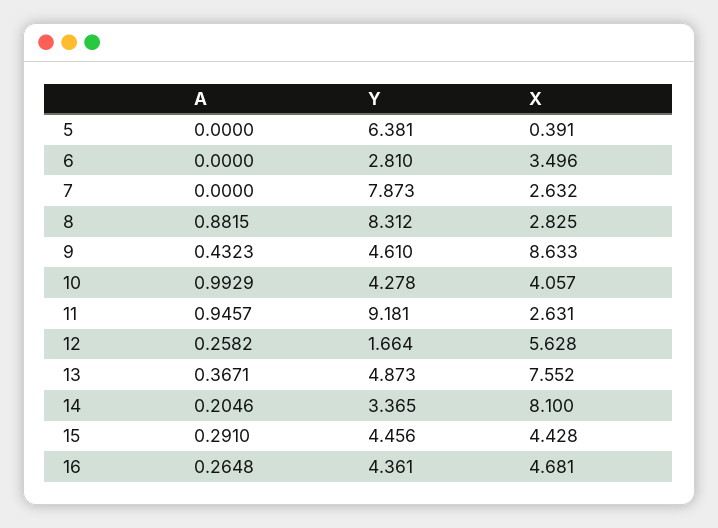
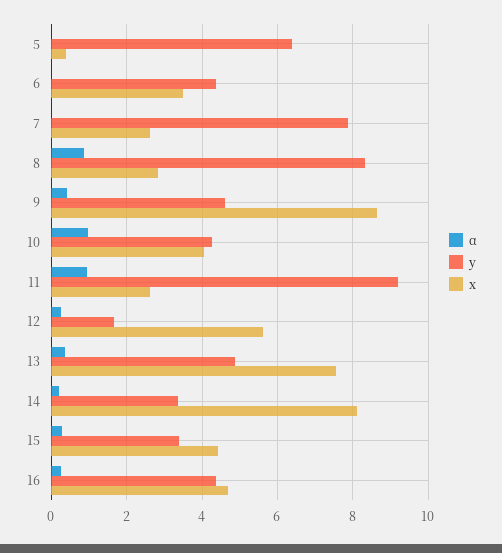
  {
    "Α": {
      "5": 0,
      "6": 0,
      "7": 0,
      "8": 0.8815,
      "9": 0.4323,
      "10": 0.9929,
      "11": 0.9457,
      "12": 0.2582,
      "13": 0.3671,
      "14": 0.2046,
      "15": 0.291,
      "16": 0.2648
    },
    "Y": {
      "5": 6.381,
-     "6": 2.81,
+     "6": 4.4,
      "7": 7.873,
      "8": 8.312,
      "9": 4.61,
      "10": 4.278,
      "11": 9.181,
      "12": 1.664,
      "13": 4.873,
      "14": 3.365,
-     "15": 4.456,
+     "15": 3.4,
      "16": 4.361
    },
    "X": {
      "5": 0.391,
      "6": 3.496,
      "7": 2.632,
      "8": 2.825,
      "9": 8.633,
      "10": 4.057,
      "11": 2.631,
      "12": 5.628,
      "13": 7.552,
      "14": 8.1,
      "15": 4.428,
      "16": 4.681
    }
  }

